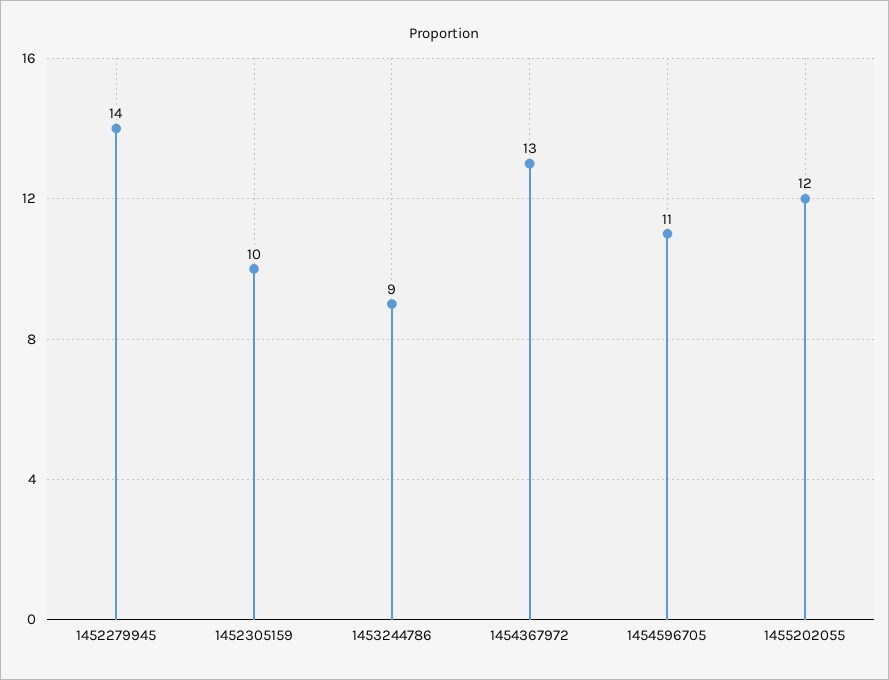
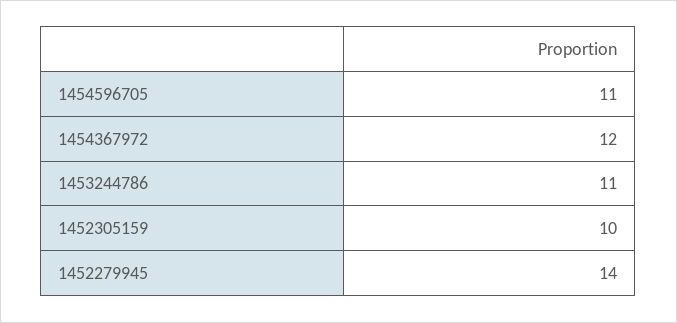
  {
    "1452279945": 14,
    "1452305159": 10,
-   "1453244786": 9,
+   "1453244786": 11,
-   "1454367972": 13,
+   "1454367972": 12,
-   "1454596705": 11,
+   "1454596705": 11
-   "1455202055": 12
  }

